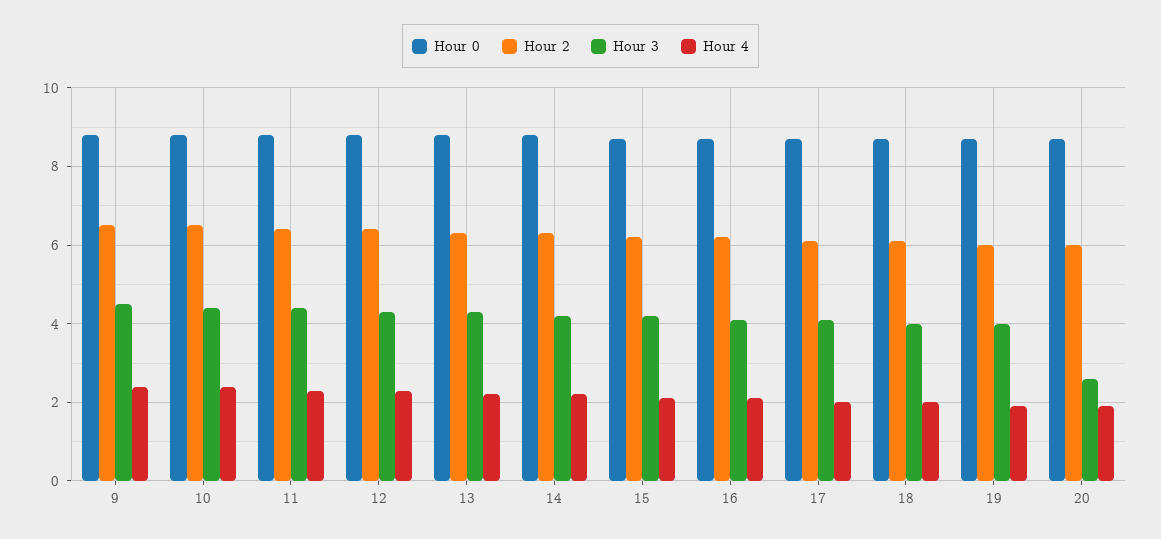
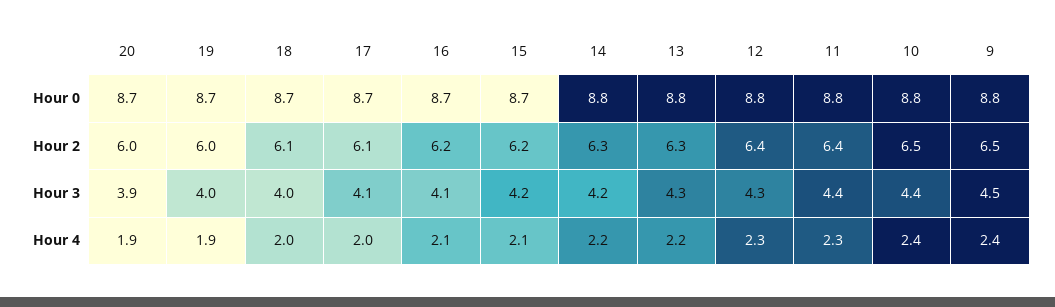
  {
    "Hour 0": {
      "9": 8.8,
      "10": 8.8,
      "11": 8.8,
      "12": 8.8,
      "13": 8.8,
      "14": 8.8,
      "15": 8.7,
      "16": 8.7,
      "17": 8.7,
      "18": 8.7,
      "19": 8.7,
      "20": 8.7
    },
    "Hour 2": {
      "9": 6.5,
      "10": 6.5,
      "11": 6.4,
      "12": 6.4,
      "13": 6.3,
      "14": 6.3,
      "15": 6.2,
      "16": 6.2,
      "17": 6.1,
      "18": 6.1,
      "19": 6,
      "20": 6
    },
    "Hour 3": {
      "9": 4.5,
      "10": 4.4,
      "11": 4.4,
      "12": 4.3,
      "13": 4.3,
      "14": 4.2,
      "15": 4.2,
      "16": 4.1,
      "17": 4.1,
      "18": 4,
      "19": 4,
-     "20": 2.5
+     "20": 3.9
    },
    "Hour 4": {
      "9": 2.4,
      "10": 2.4,
      "11": 2.3,
      "12": 2.3,
      "13": 2.2,
      "14": 2.2,
      "15": 2.1,
      "16": 2.1,
      "17": 2,
      "18": 2,
      "19": 1.9,
      "20": 1.9
    }
  }

